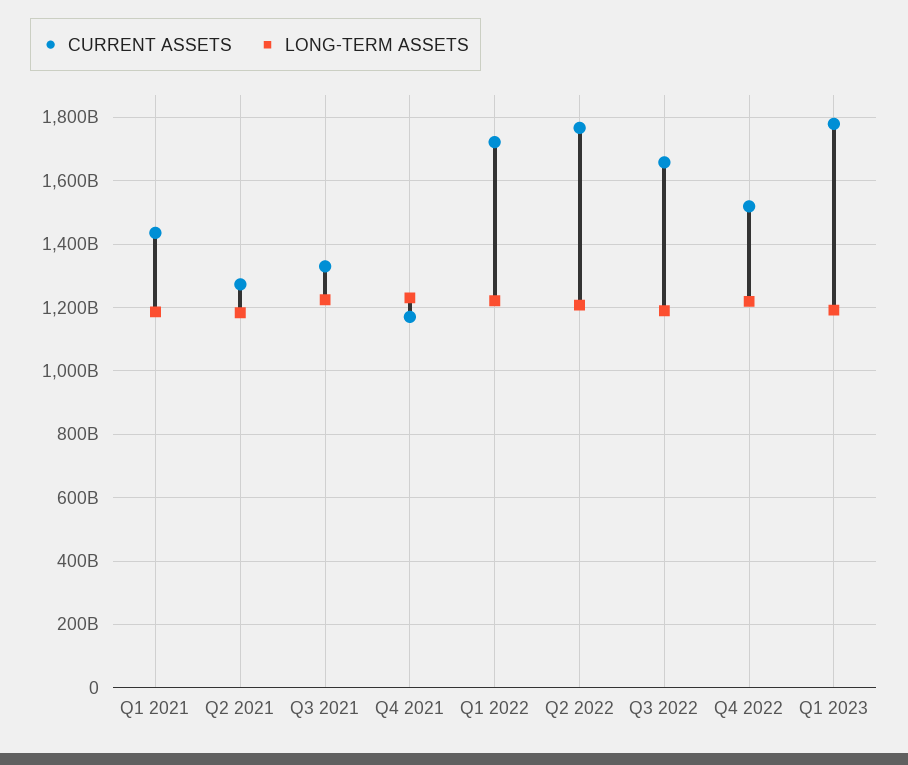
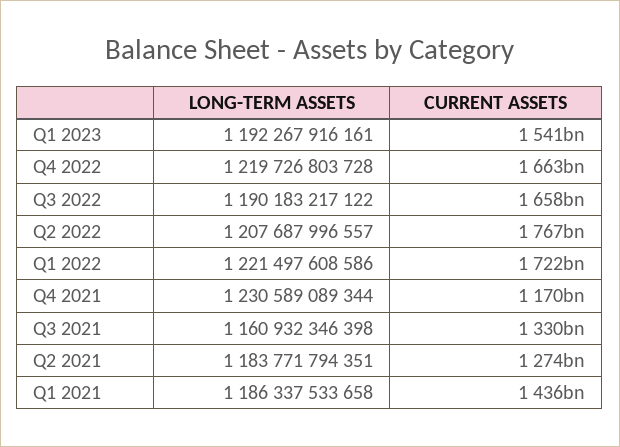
  {
    "CURRENT ASSETS": {
      "Q1 2021": 1436000000000,
      "Q2 2021": 1274000000000,
      "Q3 2021": 1330000000000,
      "Q4 2021": 1170000000000,
      "Q1 2022": 1722000000000,
      "Q2 2022": 1767000000000,
      "Q3 2022": 1658000000000,
-     "Q4 2022": 1520000000000,
+     "Q4 2022": 1663000000000,
-     "Q1 2023": 1780000000000
+     "Q1 2023": 1541000000000
    },
    "LONG-TERM ASSETS": {
      "Q1 2021": 1186337533658,
      "Q2 2021": 1183771794351,
-     "Q3 2021": 1220000000000,
+     "Q3 2021": 1160932346398,
      "Q4 2021": 1230589089344,
      "Q1 2022": 1221497608586,
      "Q2 2022": 1207687996557,
      "Q3 2022": 1190183217122,
      "Q4 2022": 1219726803728,
      "Q1 2023": 1192267916161
    }
  }

